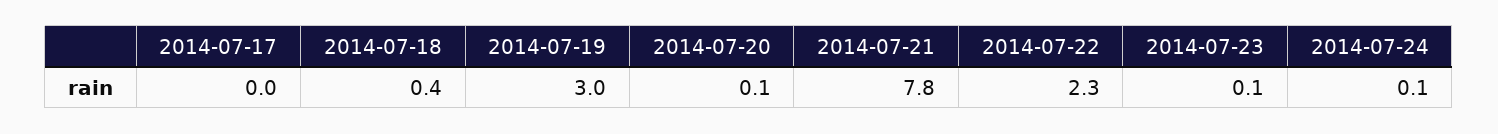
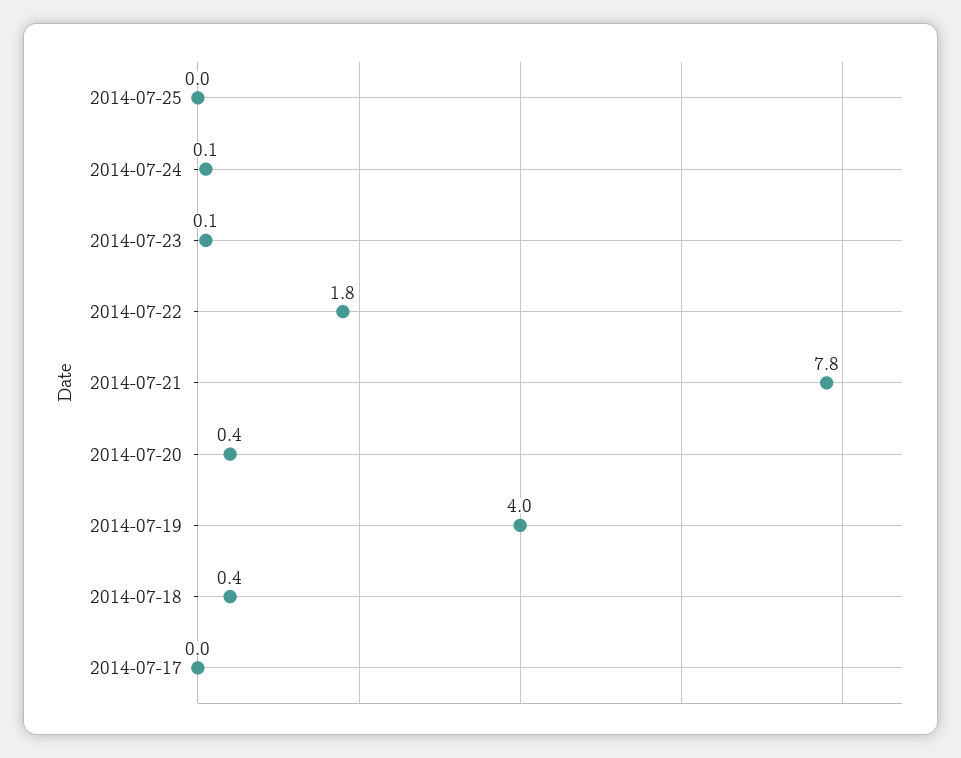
  {
    "2014-07-17": 0,
    "2014-07-18": 0.4,
-   "2014-07-19": 3,
+   "2014-07-19": 4,
-   "2014-07-20": 0.1,
+   "2014-07-20": 0.4,
    "2014-07-21": 7.8,
-   "2014-07-22": 2.3,
+   "2014-07-22": 1.8,
    "2014-07-23": 0.1,
-   "2014-07-24": 0.1
+   "2014-07-24": 0.1,
+   "2014-07-25": 0
  }

